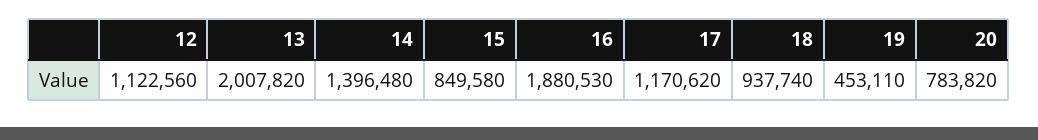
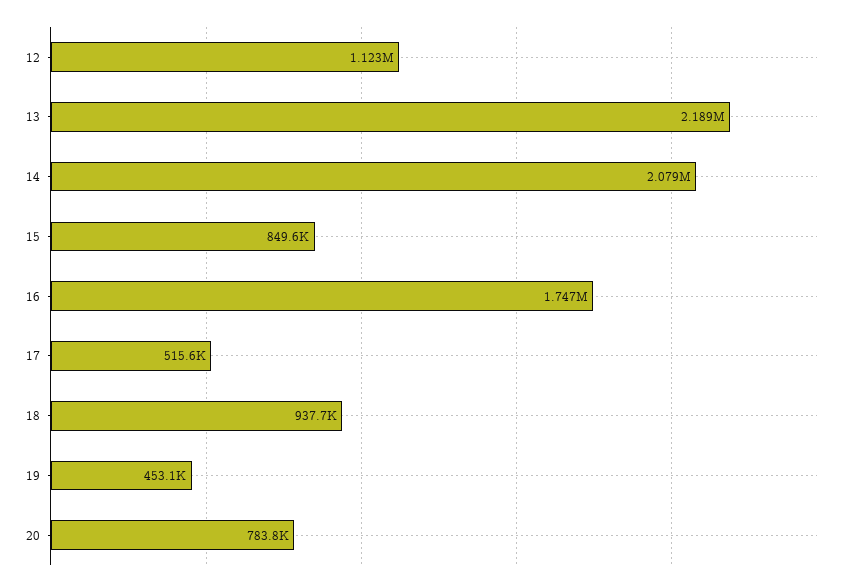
  {
    "12": 1122560,
-   "13": 2007820,
+   "13": 2189000,
-   "14": 1396480,
+   "14": 2079000,
    "15": 849580,
-   "16": 1880530,
+   "16": 1747000,
-   "17": 1170620,
+   "17": 515600,
    "18": 937740,
    "19": 453110,
    "20": 783820
  }

